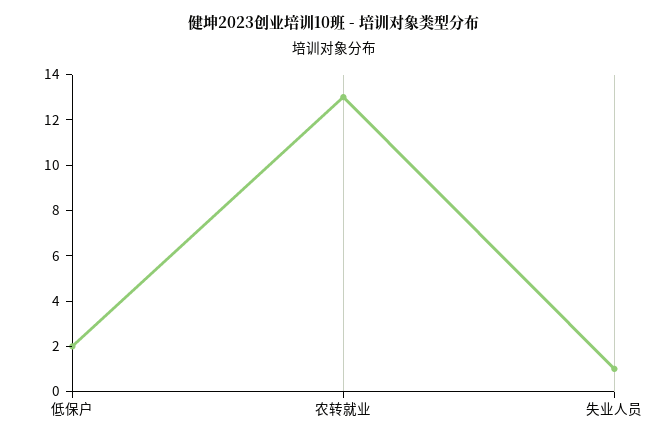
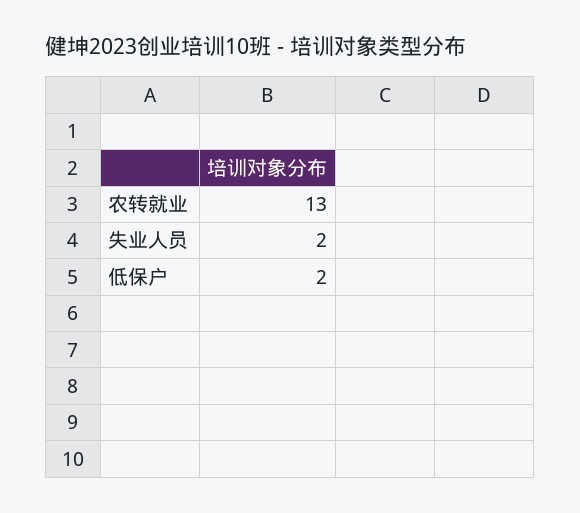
  {
    "低保户": 2,
    "农转就业": 13,
-   "失业人员": 1
+   "失业人员": 2
  }

